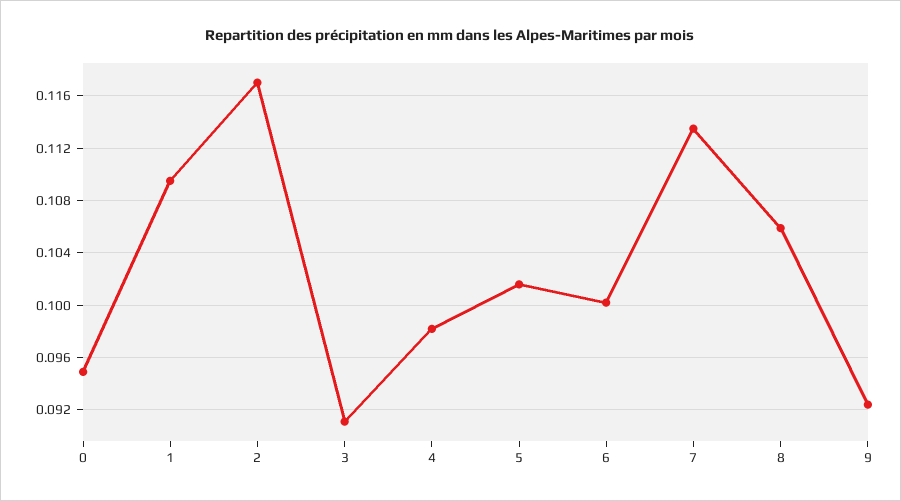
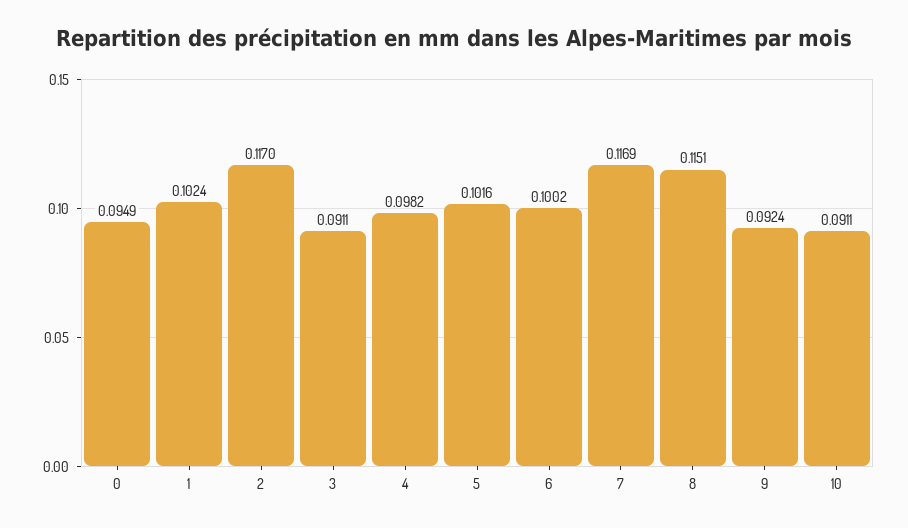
  {
    "0": 0.0949,
-   "1": 0.1095,
+   "1": 0.1024,
    "2": 0.117,
    "3": 0.0911,
    "4": 0.0982,
    "5": 0.1016,
    "6": 0.1002,
-   "7": 0.1135,
+   "7": 0.1169,
-   "8": 0.106,
+   "8": 0.1151,
-   "9": 0.0924
+   "9": 0.0924,
+   "10": 0.0911
  }

